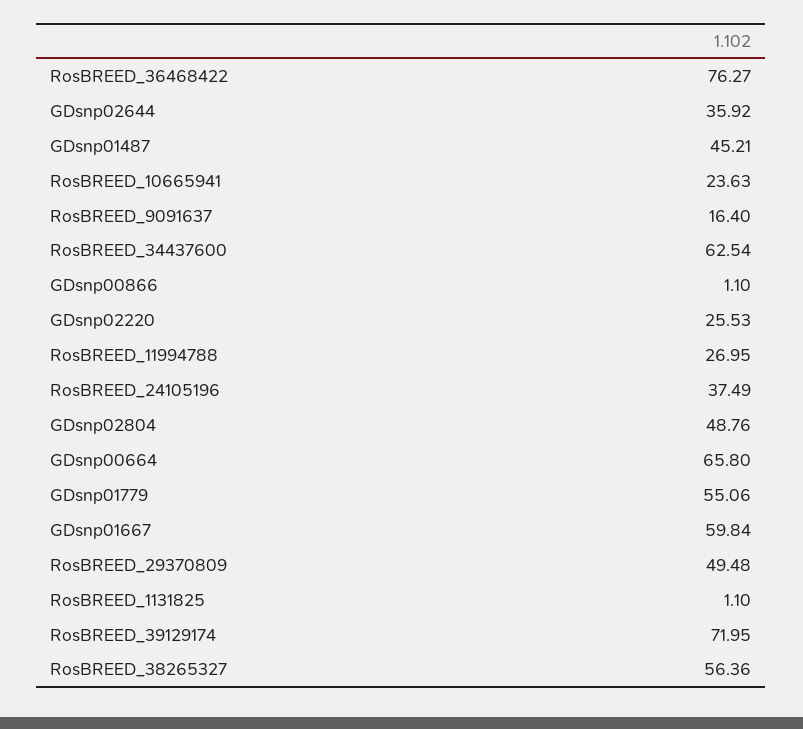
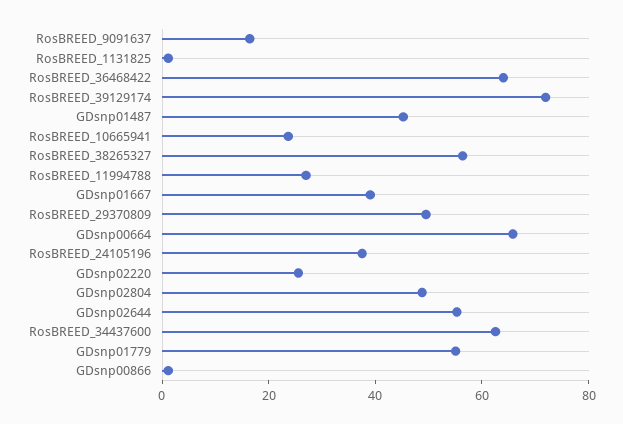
  {
-   "RosBREED_36468422": 76.27,
+   "RosBREED_36468422": 65,
-   "GDsnp02644": 35.92,
+   "GDsnp02644": 55,
    "GDsnp01487": 45.21,
    "RosBREED_10665941": 23.63,
    "RosBREED_9091637": 16.4,
    "RosBREED_34437600": 62.54,
    "GDsnp00866": 1.1,
    "GDsnp02220": 25.53,
    "RosBREED_11994788": 26.95,
    "RosBREED_24105196": 37.49,
    "GDsnp02804": 48.76,
    "GDsnp00664": 65.8,
    "GDsnp01779": 55.06,
-   "GDsnp01667": 59.84,
+   "GDsnp01667": 40,
    "RosBREED_29370809": 49.48,
    "RosBREED_1131825": 1.1,
    "RosBREED_39129174": 71.95,
    "RosBREED_38265327": 56.36
  }

